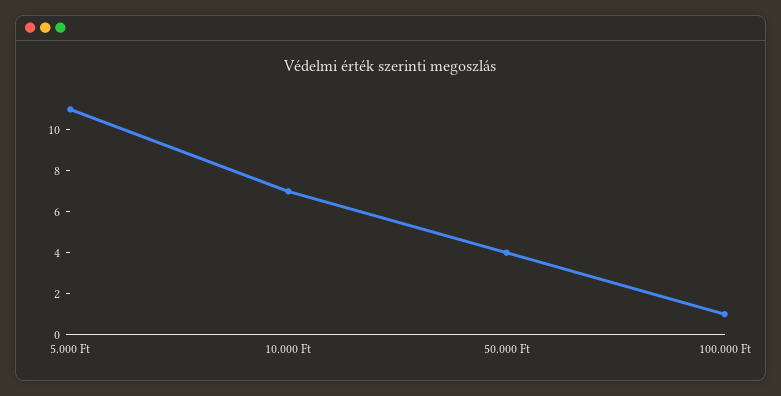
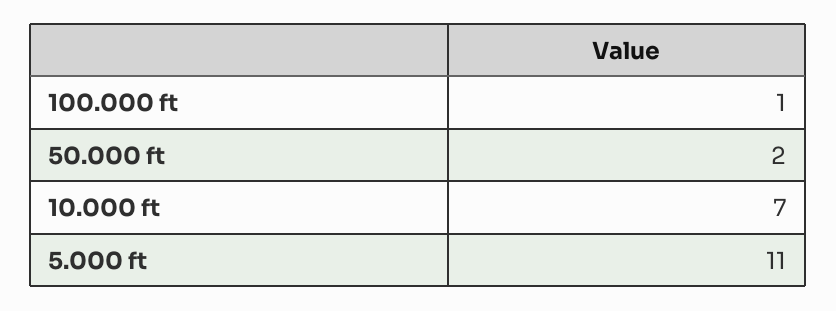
  {
    "5.000 Ft": 11,
    "10.000 Ft": 7,
-   "50.000 Ft": 4,
+   "50.000 Ft": 2,
    "100.000 Ft": 1
  }

